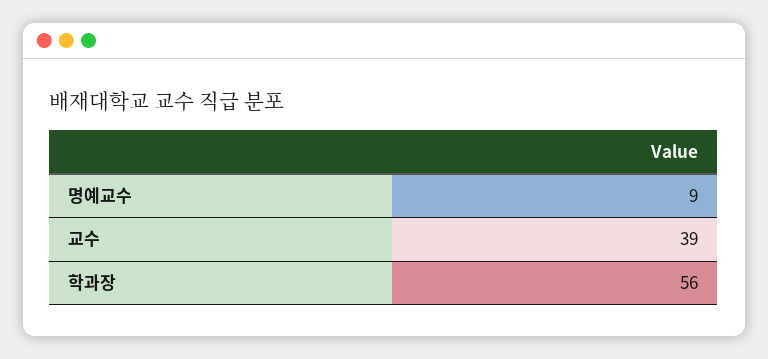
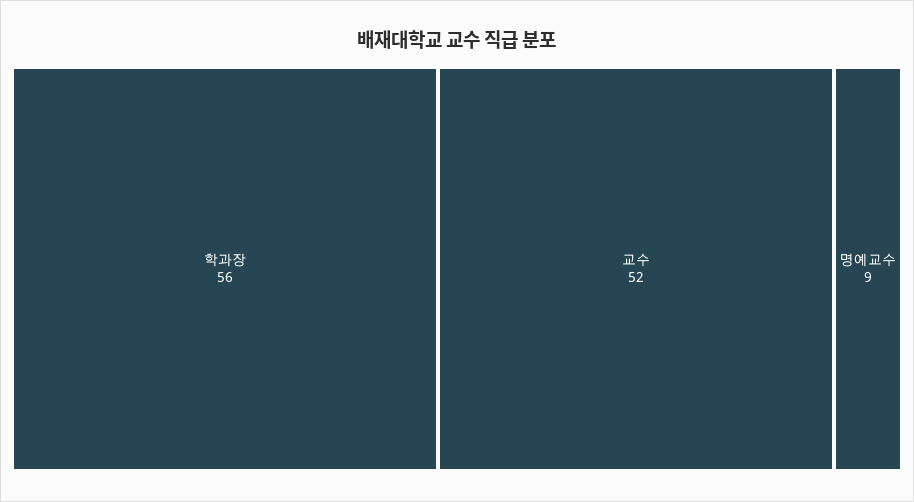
  {
    "명예교수": 9,
-   "교수": 39,
+   "교수": 52,
    "학과장": 56
  }

